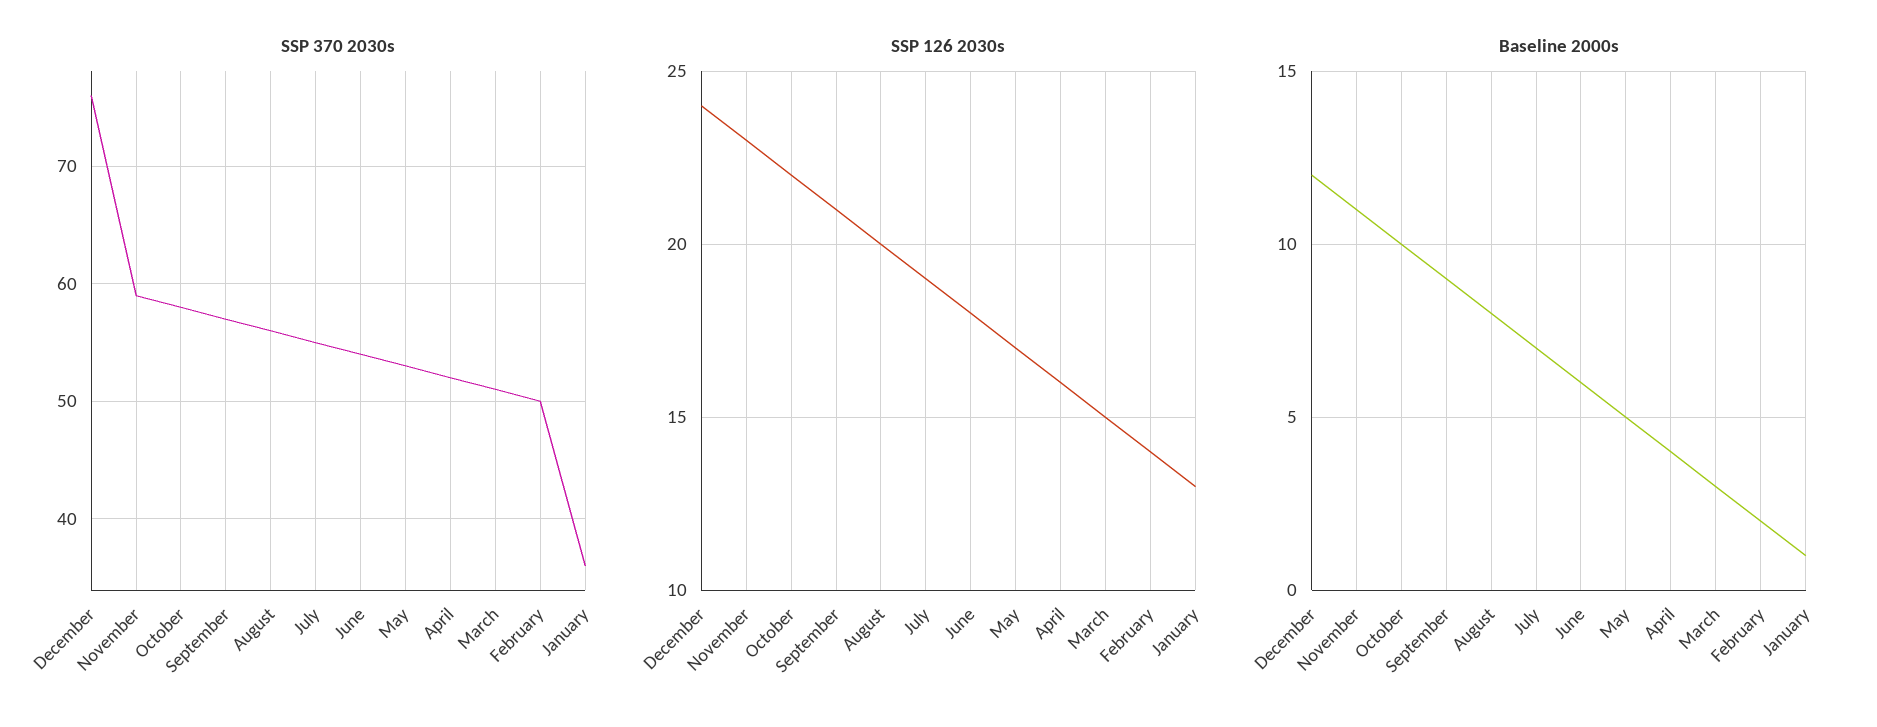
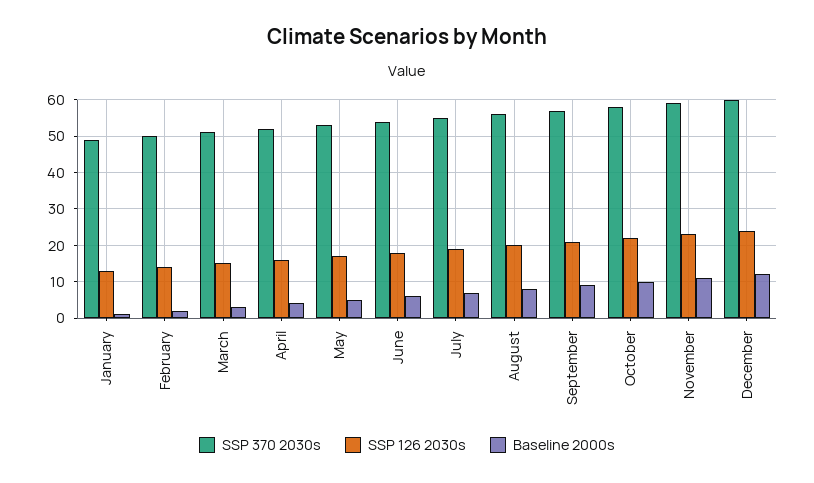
  {
    "SSP 370 2030s": {
-     "December": 76,
+     "December": 60,
      "November": 59,
      "October": 58,
      "September": 57,
      "August": 56,
      "July": 55,
      "June": 54,
      "May": 53,
      "April": 52,
      "March": 51,
      "February": 50,
-     "January": 36
+     "January": 50
    },
    "SSP 126 2030s": {
      "December": 24,
      "November": 23,
      "October": 22,
      "September": 21,
      "August": 20,
      "July": 19,
      "June": 18,
      "May": 17,
      "April": 16,
      "March": 15,
      "February": 14,
      "January": 13
    },
    "Baseline 2000s": {
      "December": 12,
      "November": 11,
      "October": 10,
      "September": 9,
      "August": 8,
      "July": 7,
      "June": 6,
      "May": 5,
      "April": 4,
      "March": 3,
      "February": 2,
      "January": 1
    }
  }

